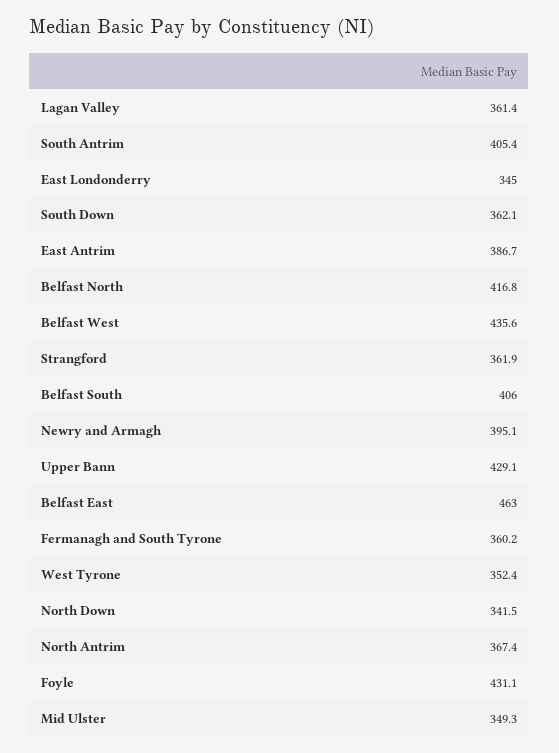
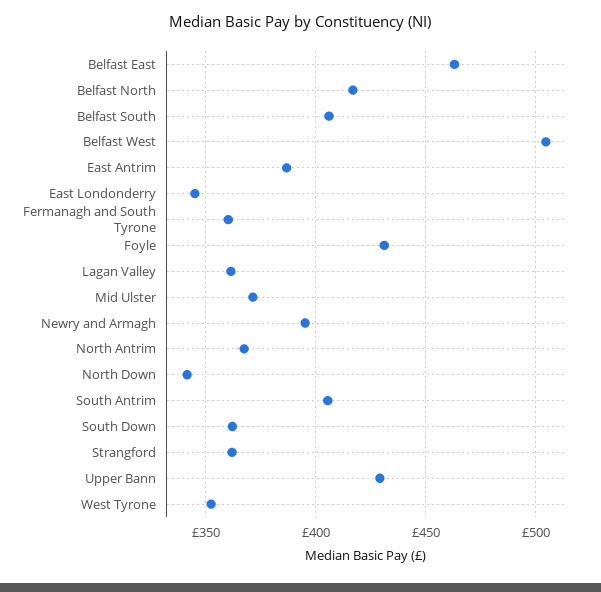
  {
    "Lagan Valley": 361.4,
    "South Antrim": 405.4,
    "East Londonderry": 345,
    "South Down": 362.1,
    "East Antrim": 386.7,
    "Belfast North": 416.8,
-   "Belfast West": 435.6,
+   "Belfast West": 505,
    "Strangford": 361.9,
    "Belfast South": 406,
    "Newry and Armagh": 395.1,
    "Upper Bann": 429.1,
    "Belfast East": 463,
    "Fermanagh and South Tyrone": 360.2,
    "West Tyrone": 352.4,
    "North Down": 341.5,
    "North Antrim": 367.4,
    "Foyle": 431.1,
-   "Mid Ulster": 349.3
+   "Mid Ulster": 370
  }

